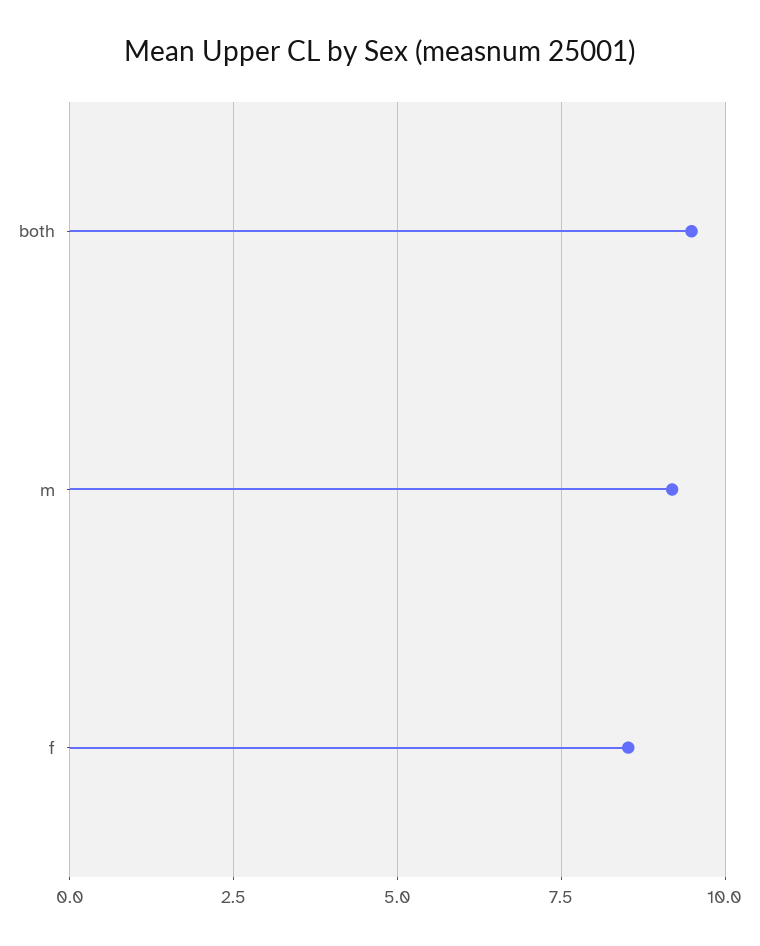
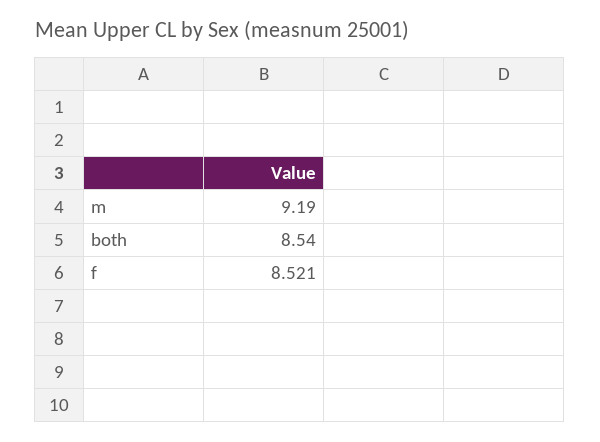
  {
-   "both": 9.5,
+   "both": 8.54,
    "m": 9.19,
    "f": 8.521
  }

